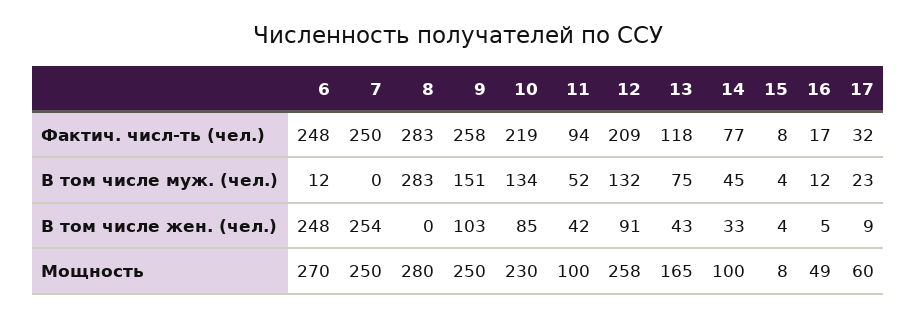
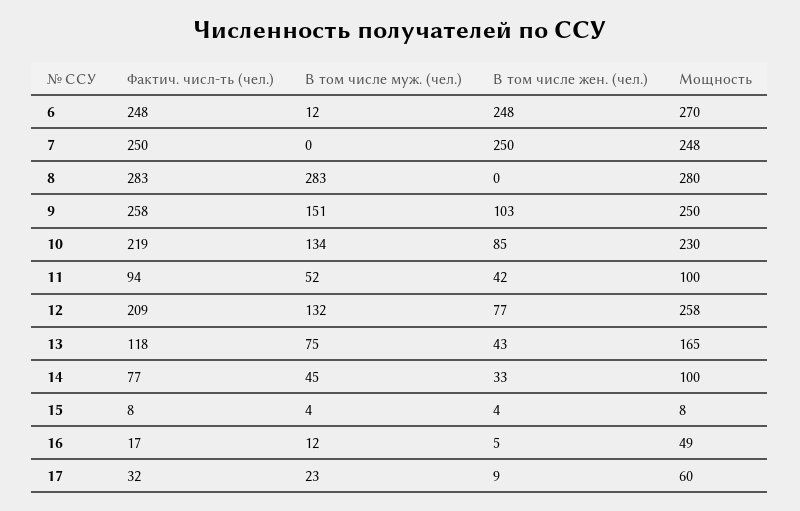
  {
    "6": {
      "Фактич. числ-ть (чел.)": 248,
      "В том числе муж. (чел.)": 12,
      "В том числе жен. (чел.)": 248,
      "Мощность": 270
    },
    "7": {
      "Фактич. числ-ть (чел.)": 250,
      "В том числе муж. (чел.)": 0,
-     "В том числе жен. (чел.)": 254,
+     "В том числе жен. (чел.)": 250,
-     "Мощность": 250
+     "Мощность": 248
    },
    "8": {
      "Фактич. числ-ть (чел.)": 283,
      "В том числе муж. (чел.)": 283,
      "В том числе жен. (чел.)": 0,
      "Мощность": 280
    },
    "9": {
      "Фактич. числ-ть (чел.)": 258,
      "В том числе муж. (чел.)": 151,
      "В том числе жен. (чел.)": 103,
      "Мощность": 250
    },
    "10": {
      "Фактич. числ-ть (чел.)": 219,
      "В том числе муж. (чел.)": 134,
      "В том числе жен. (чел.)": 85,
      "Мощность": 230
    },
    "11": {
      "Фактич. числ-ть (чел.)": 94,
      "В том числе муж. (чел.)": 52,
      "В том числе жен. (чел.)": 42,
      "Мощность": 100
    },
    "12": {
      "Фактич. числ-ть (чел.)": 209,
      "В том числе муж. (чел.)": 132,
-     "В том числе жен. (чел.)": 91,
+     "В том числе жен. (чел.)": 77,
      "Мощность": 258
    },
    "13": {
      "Фактич. числ-ть (чел.)": 118,
      "В том числе муж. (чел.)": 75,
      "В том числе жен. (чел.)": 43,
      "Мощность": 165
    },
    "14": {
      "Фактич. числ-ть (чел.)": 77,
      "В том числе муж. (чел.)": 45,
      "В том числе жен. (чел.)": 33,
      "Мощность": 100
    },
    "15": {
      "Фактич. числ-ть (чел.)": 8,
      "В том числе муж. (чел.)": 4,
      "В том числе жен. (чел.)": 4,
      "Мощность": 8
    },
    "16": {
      "Фактич. числ-ть (чел.)": 17,
      "В том числе муж. (чел.)": 12,
      "В том числе жен. (чел.)": 5,
      "Мощность": 49
    },
    "17": {
      "Фактич. числ-ть (чел.)": 32,
      "В том числе муж. (чел.)": 23,
      "В том числе жен. (чел.)": 9,
      "Мощность": 60
    }
  }

